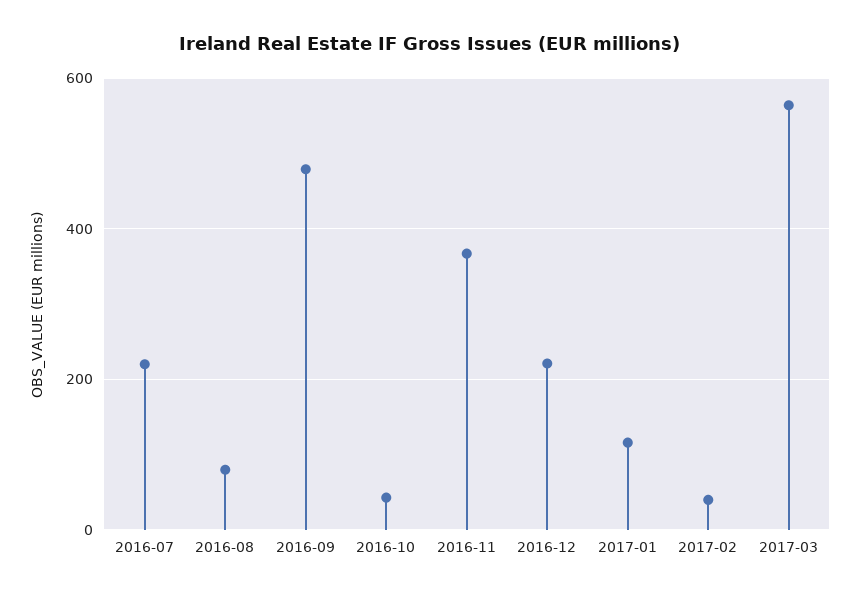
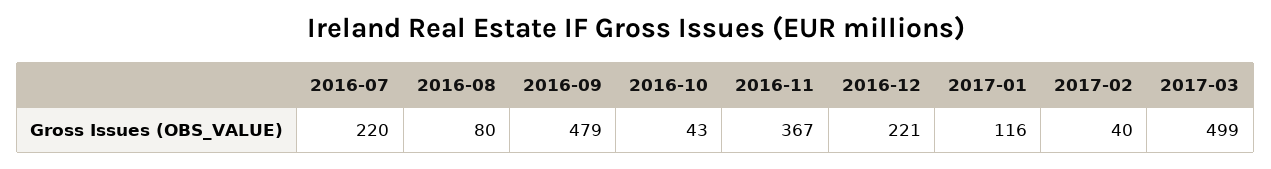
  {
    "2016-07": 220,
    "2016-08": 80,
    "2016-09": 479,
    "2016-10": 43,
    "2016-11": 367,
    "2016-12": 221,
    "2017-01": 116,
    "2017-02": 40,
-   "2017-03": 560
+   "2017-03": 499
  }

